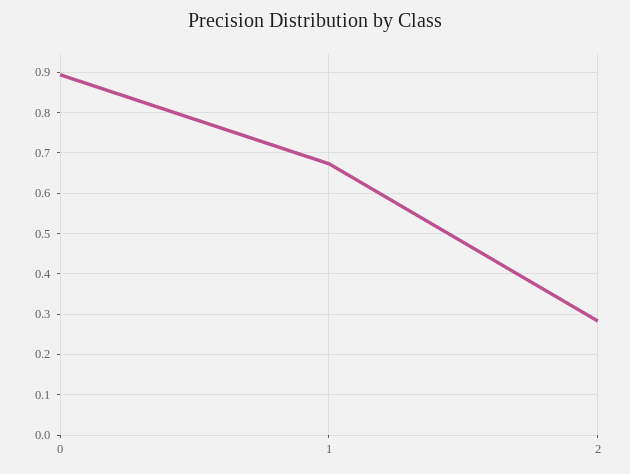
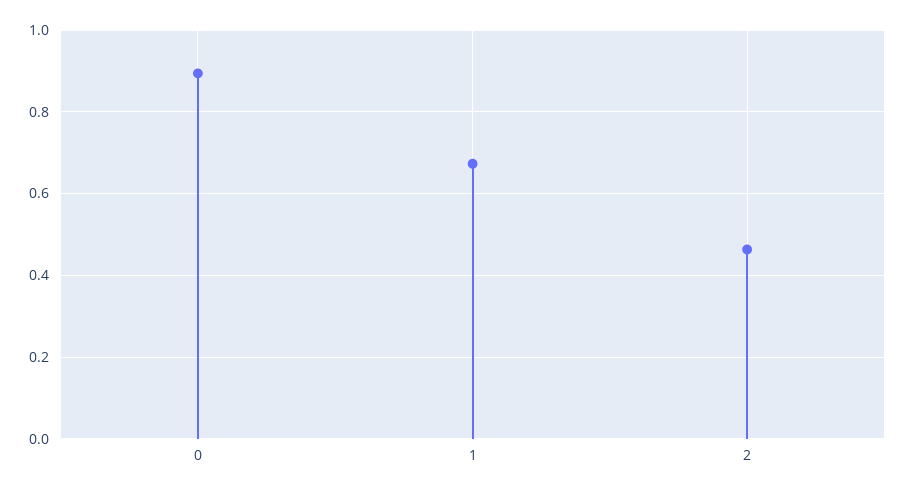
  {
    "0": 0.9,
    "1": 0.68,
-   "2": 0.28
+   "2": 0.46
  }

